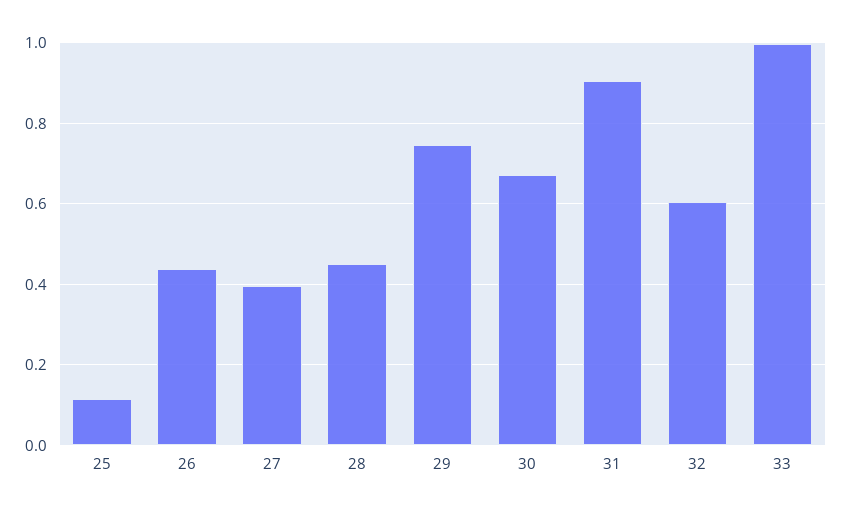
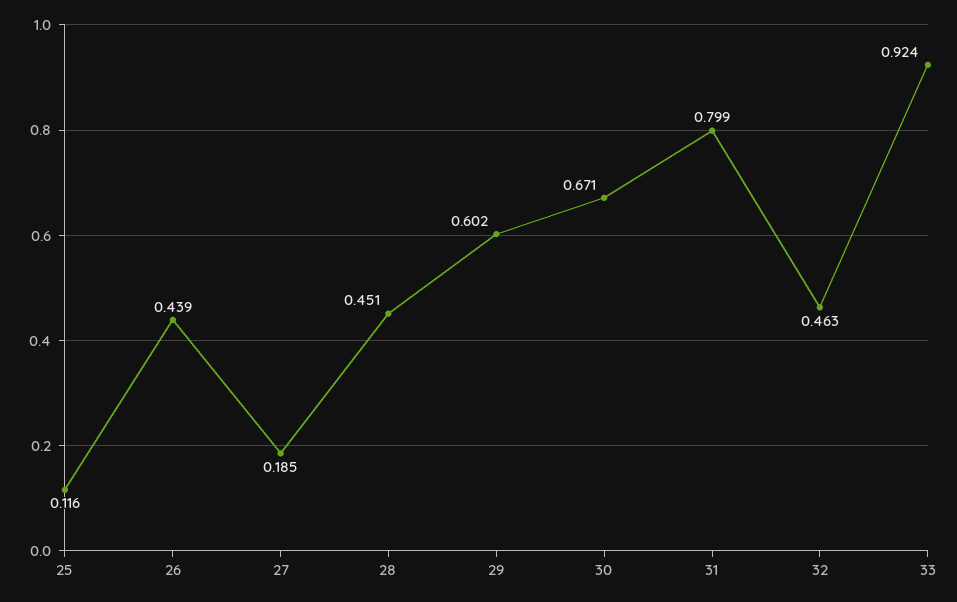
  {
    "25": 0.116,
    "26": 0.439,
-   "27": 0.4,
+   "27": 0.185,
    "28": 0.451,
-   "29": 0.74,
+   "29": 0.602,
    "30": 0.671,
-   "31": 0.9,
+   "31": 0.799,
-   "32": 0.6,
+   "32": 0.463,
-   "33": 1
+   "33": 0.924
  }

